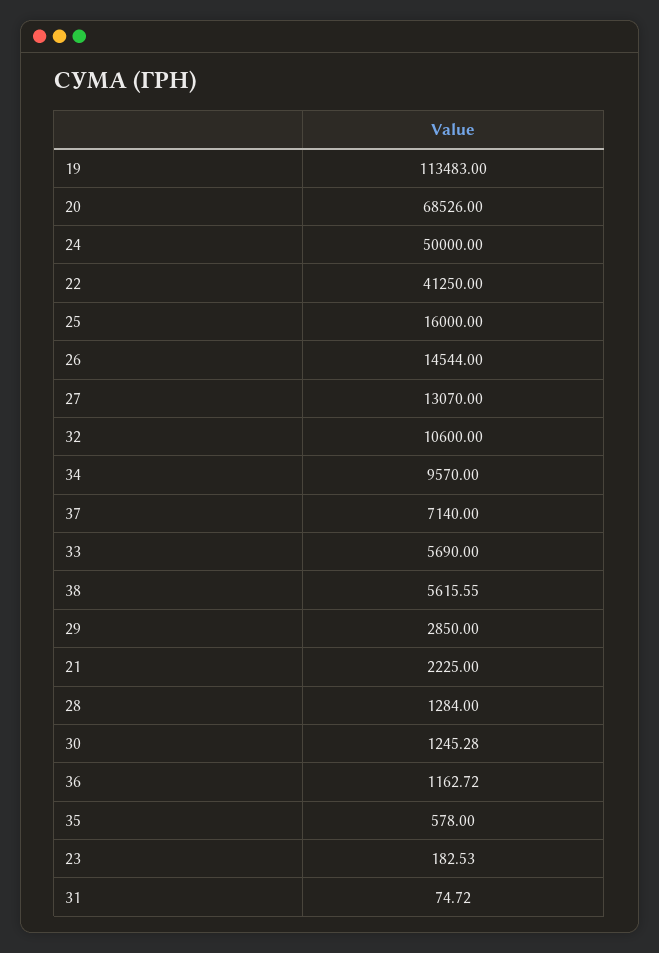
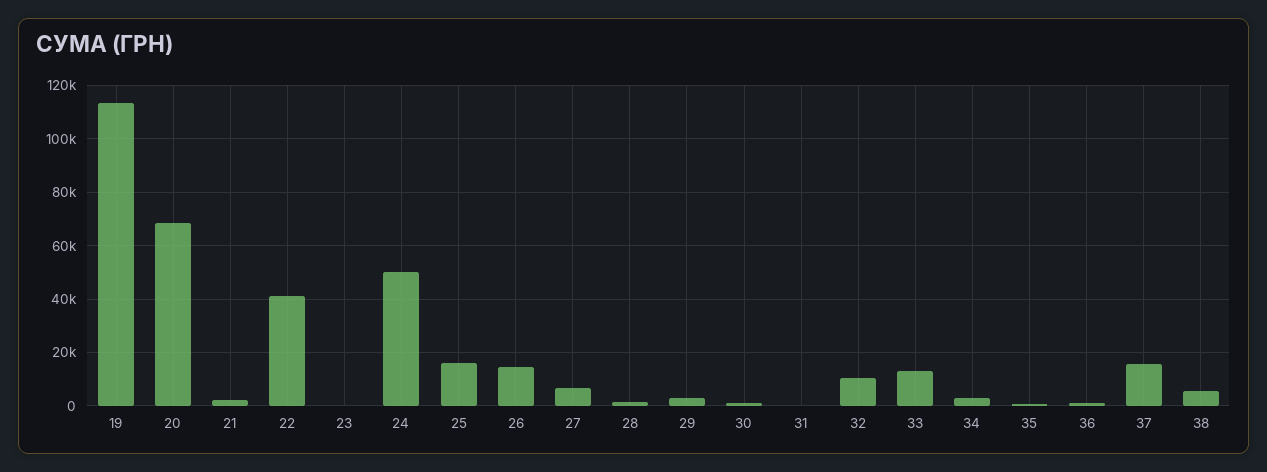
  {
    "19": 113483,
    "20": 68526,
    "24": 50000,
    "22": 41250,
    "25": 16000,
    "26": 14544,
-   "27": 13070,
+   "27": 7500,
    "32": 10600,
-   "34": 9570,
+   "34": 2500,
-   "37": 7140,
+   "37": 15000,
-   "33": 5690,
+   "33": 12500,
    "38": 5615.55,
    "29": 2850,
    "21": 2225,
    "28": 1284,
    "30": 1245.28,
    "36": 1162.72,
    "35": 578,
    "23": 182.53,
    "31": 74.72
  }

